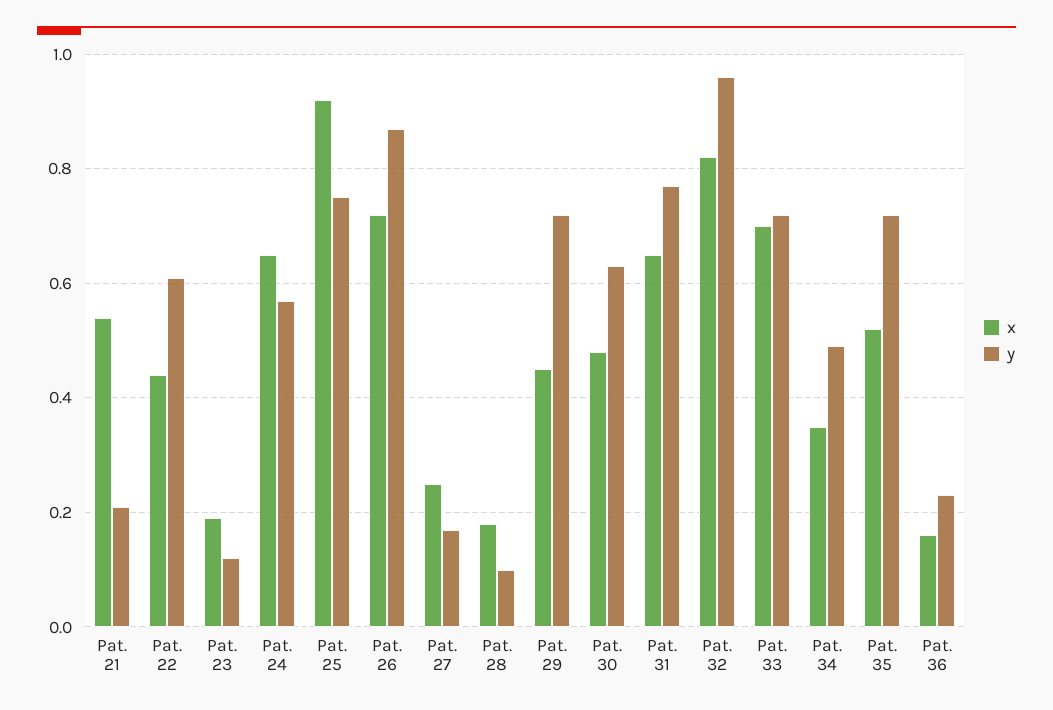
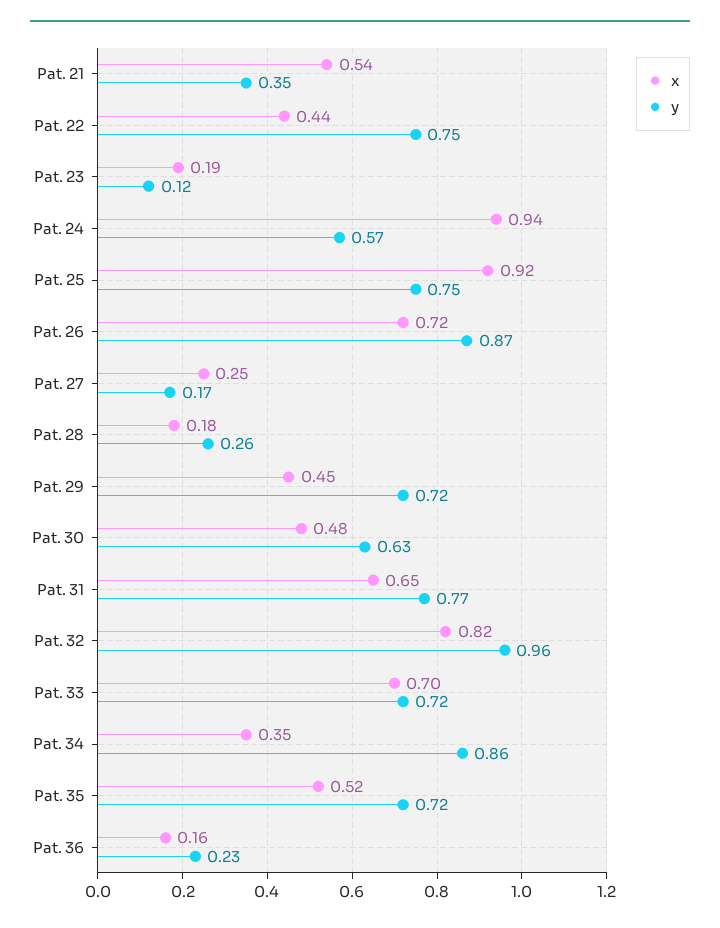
  {
    "x": {
      "Pat. 21": 0.54,
      "Pat. 22": 0.44,
      "Pat. 23": 0.19,
-     "Pat. 24": 0.65,
+     "Pat. 24": 0.94,
      "Pat. 25": 0.92,
      "Pat. 26": 0.72,
      "Pat. 27": 0.25,
      "Pat. 28": 0.18,
      "Pat. 29": 0.45,
      "Pat. 30": 0.48,
      "Pat. 31": 0.65,
      "Pat. 32": 0.82,
      "Pat. 33": 0.7,
      "Pat. 34": 0.35,
      "Pat. 35": 0.52,
      "Pat. 36": 0.16
    },
    "y": {
-     "Pat. 21": 0.2,
+     "Pat. 21": 0.35,
-     "Pat. 22": 0.6,
+     "Pat. 22": 0.75,
      "Pat. 23": 0.12,
      "Pat. 24": 0.57,
      "Pat. 25": 0.75,
      "Pat. 26": 0.87,
      "Pat. 27": 0.17,
-     "Pat. 28": 0.1,
+     "Pat. 28": 0.26,
      "Pat. 29": 0.72,
      "Pat. 30": 0.63,
      "Pat. 31": 0.77,
      "Pat. 32": 0.96,
      "Pat. 33": 0.72,
-     "Pat. 34": 0.5,
+     "Pat. 34": 0.86,
      "Pat. 35": 0.72,
      "Pat. 36": 0.23
    }
  }

